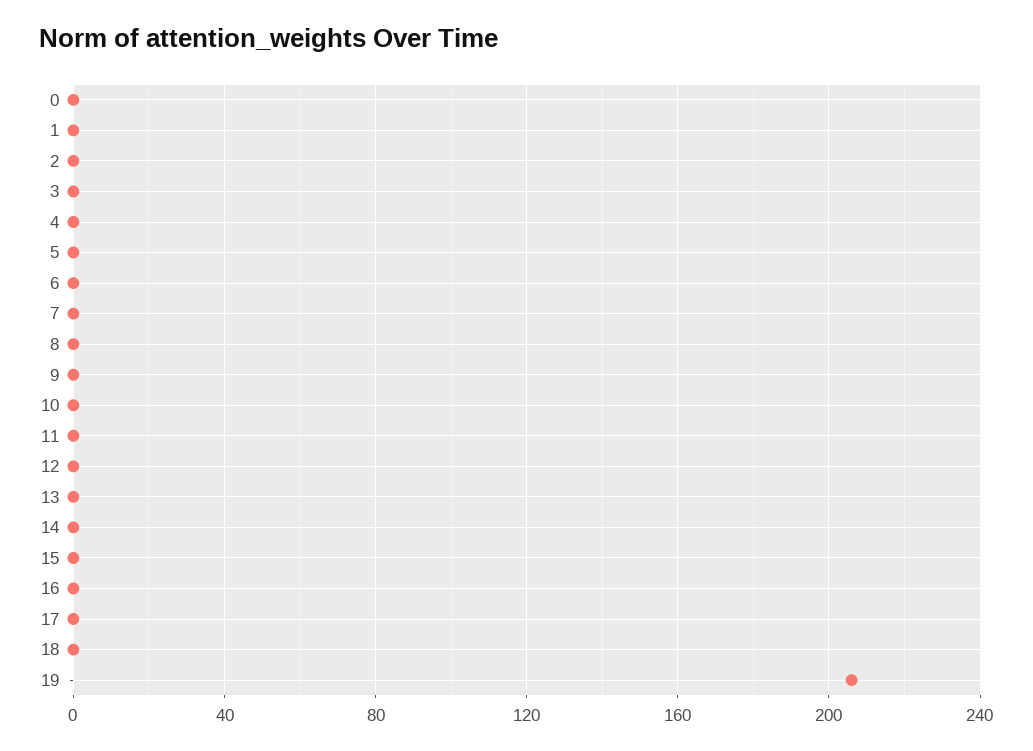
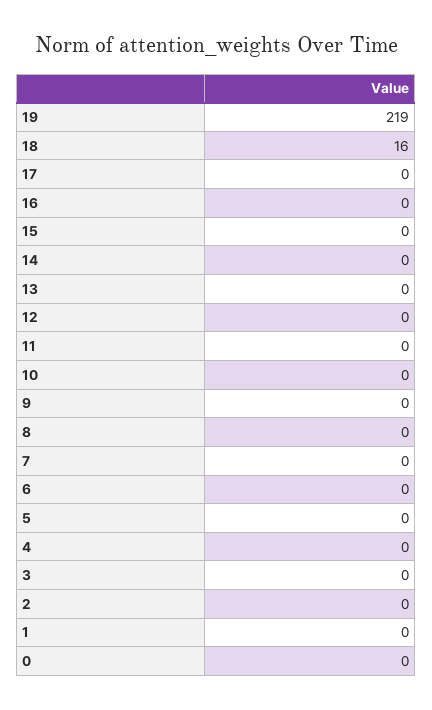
  {
    "0": 0,
    "1": 0,
    "2": 0,
    "3": 0,
    "4": 0,
    "5": 0,
    "6": 0,
    "7": 0,
    "8": 0,
    "9": 0,
    "10": 0,
    "11": 0,
    "12": 0,
    "13": 0,
    "14": 0,
    "15": 0,
    "16": 0,
    "17": 0,
-   "18": 0,
+   "18": 16,
-   "19": 205
+   "19": 219
  }

